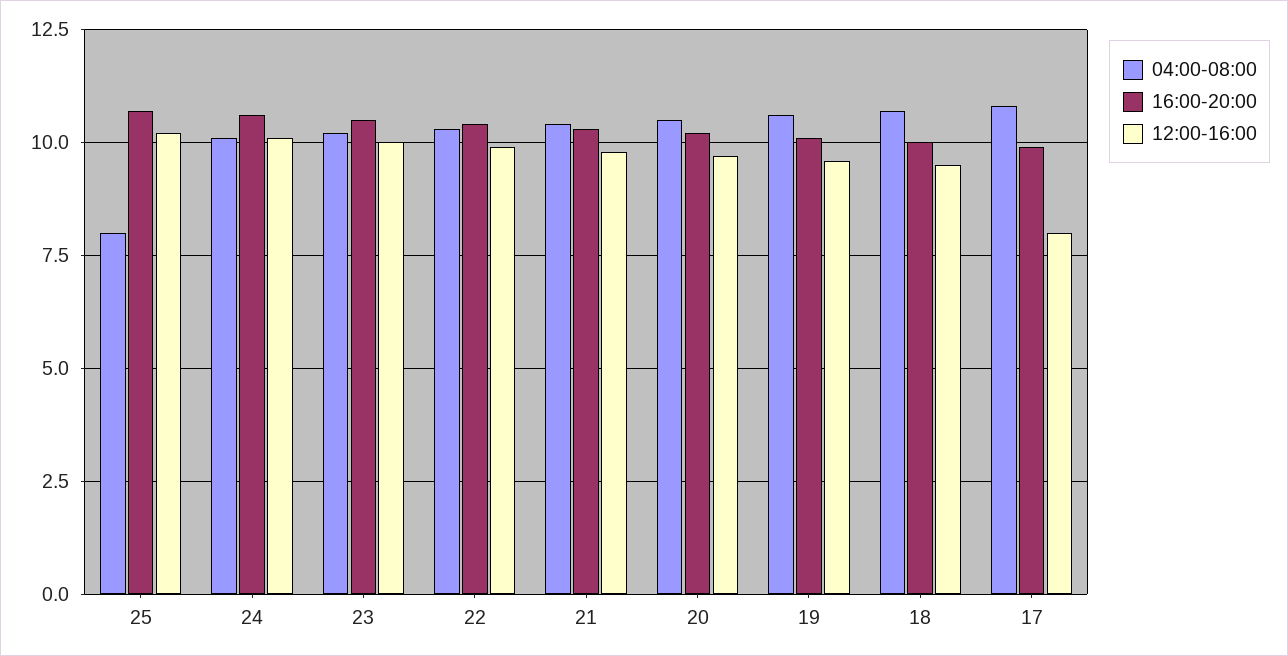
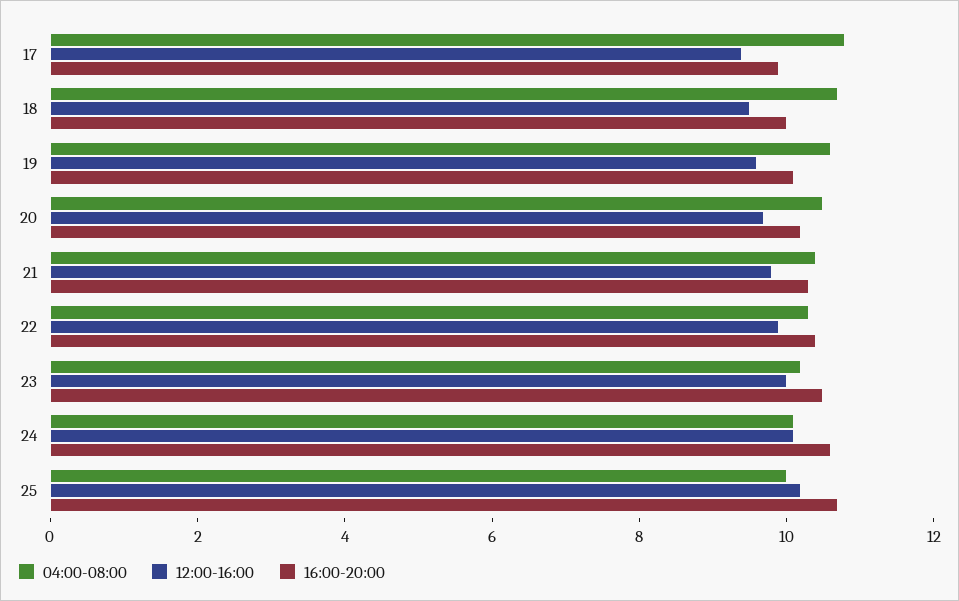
  {
    "04:00-08:00": {
-     "25": 8,
+     "25": 10,
      "24": 10,
      "23": 10,
      "22": 10.5,
      "21": 10.5,
      "20": 10.5,
      "19": 10.5,
      "18": 10.5,
      "17": 11
    },
    "16:00-20:00": {
      "25": 10.5,
      "24": 10.5,
      "23": 10.5,
      "22": 10.5,
      "21": 10.5,
      "20": 10,
      "19": 10,
      "18": 10,
      "17": 10
    },
    "12:00-16:00": {
      "25": 10,
      "24": 10,
      "23": 10,
      "22": 10,
      "21": 10,
      "20": 9.5,
      "19": 9.5,
      "18": 9.5,
-     "17": 8
+     "17": 9.5
    }
  }

